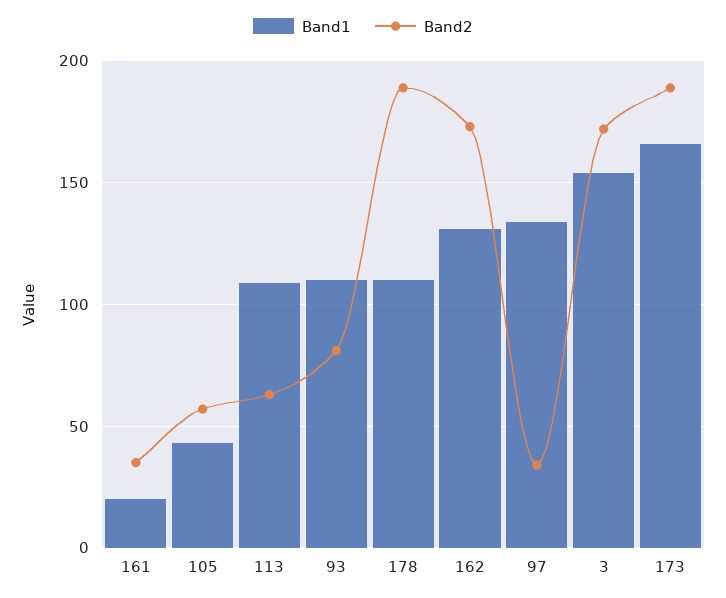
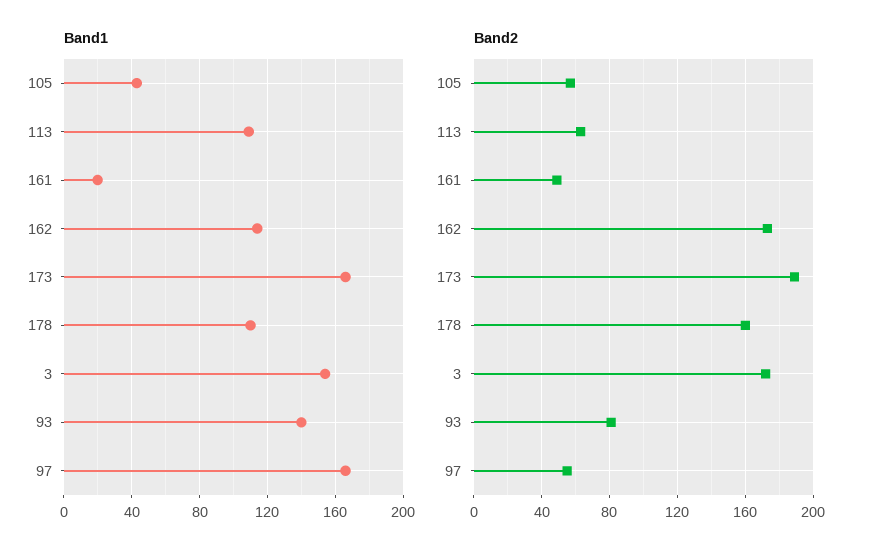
  {
    "Band1": {
      "161": 20,
      "105": 45,
      "113": 110,
-     "93": 110,
+     "93": 140,
      "178": 110,
-     "162": 130,
+     "162": 115,
-     "97": 135,
+     "97": 165,
      "3": 155,
      "173": 165
    },
    "Band2": {
-     "161": 35,
+     "161": 50,
      "105": 55,
      "113": 65,
      "93": 80,
-     "178": 190,
+     "178": 160,
      "162": 175,
-     "97": 35,
+     "97": 55,
      "3": 170,
      "173": 190
    }
  }

